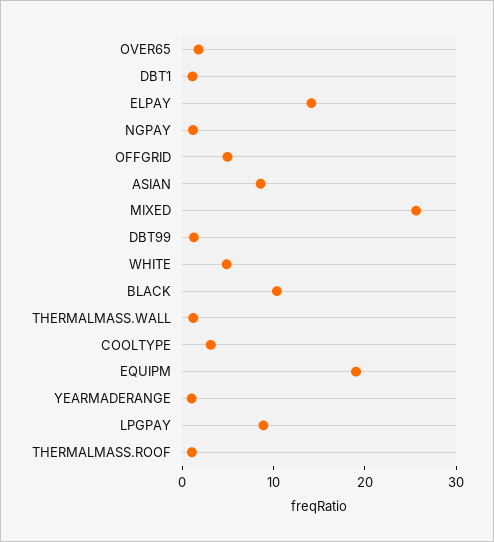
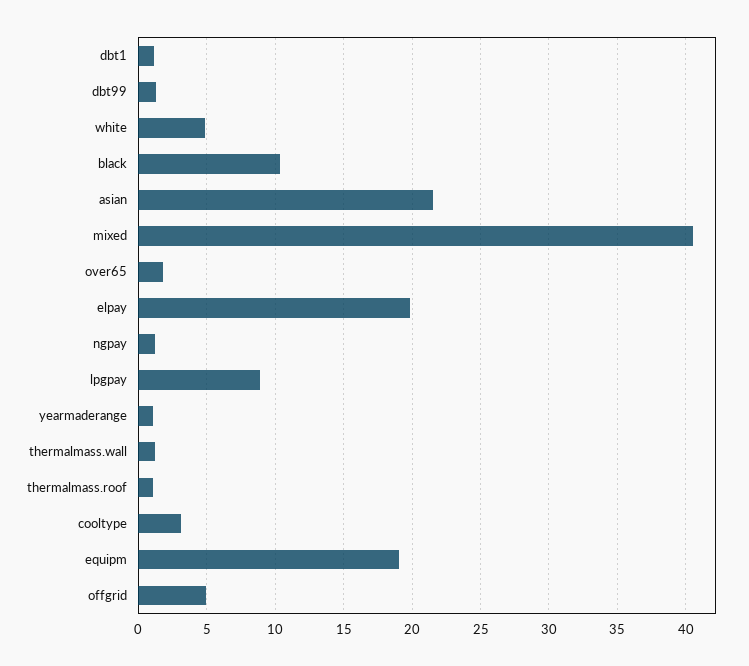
  {
    "OVER65": 2,
    "DBT1": 1,
-   "ELPAY": 14,
+   "ELPAY": 20,
    "NGPAY": 1,
    "OFFGRID": 5,
-   "ASIAN": 8,
+   "ASIAN": 21.5,
-   "MIXED": 26,
+   "MIXED": 40.5,
    "DBT99": 1.5,
    "WHITE": 5,
    "BLACK": 10.5,
    "THERMALMASS.WALL": 1,
    "COOLTYPE": 3,
    "EQUIPM": 19,
    "YEARMADERANGE": 1,
    "LPGPAY": 9,
    "THERMALMASS.ROOF": 1
  }

